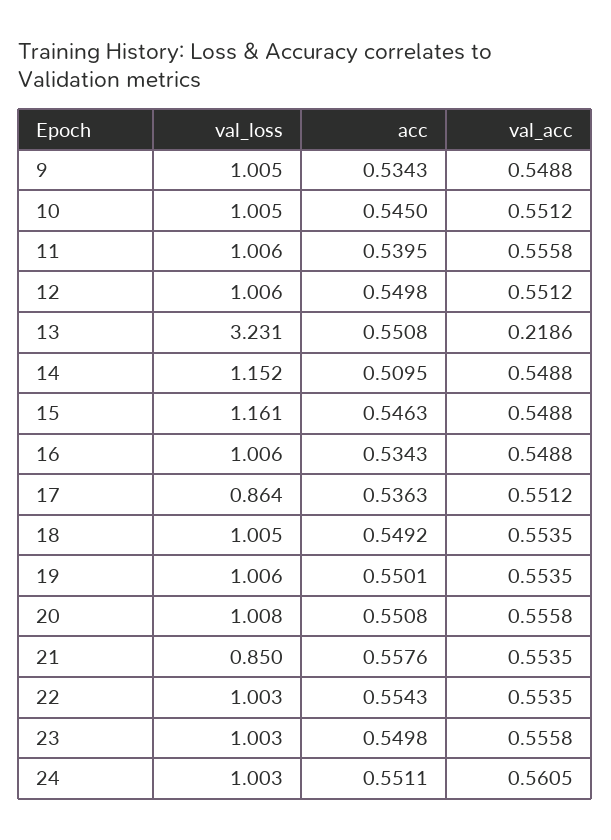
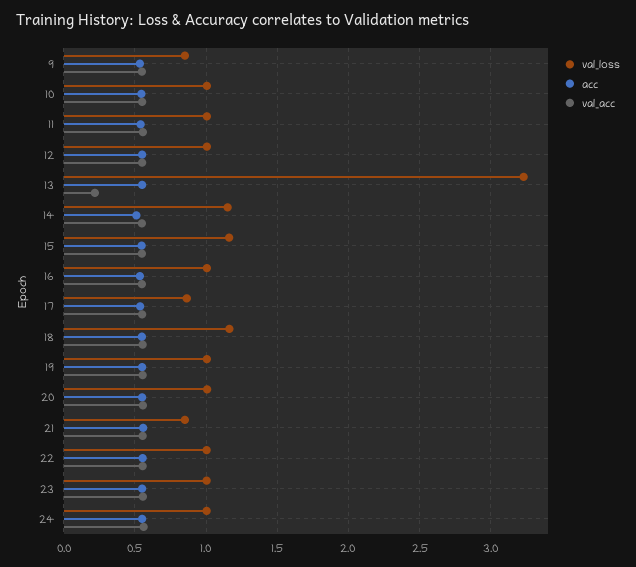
  {
    "val_loss": {
-     "9": 1.005,
+     "9": 0.85,
      "10": 1.005,
      "11": 1.006,
      "12": 1.006,
      "13": 3.231,
      "14": 1.152,
      "15": 1.161,
      "16": 1.006,
      "17": 0.864,
-     "18": 1.005,
+     "18": 1.15,
      "19": 1.006,
      "20": 1.008,
      "21": 0.85,
      "22": 1.003,
      "23": 1.003,
      "24": 1.003
    },
    "acc": {
      "9": 0.5343,
      "10": 0.545,
      "11": 0.5395,
      "12": 0.5498,
      "13": 0.5508,
      "14": 0.5095,
      "15": 0.5463,
      "16": 0.5343,
      "17": 0.5363,
      "18": 0.5492,
      "19": 0.5501,
      "20": 0.5508,
      "21": 0.5576,
      "22": 0.5543,
      "23": 0.5498,
      "24": 0.5511
    },
    "val_acc": {
      "9": 0.5488,
      "10": 0.5512,
      "11": 0.5558,
      "12": 0.5512,
      "13": 0.2186,
      "14": 0.5488,
      "15": 0.5488,
      "16": 0.5488,
      "17": 0.5512,
      "18": 0.5535,
      "19": 0.5535,
      "20": 0.5558,
      "21": 0.5535,
      "22": 0.5535,
      "23": 0.5558,
      "24": 0.5605
    }
  }

